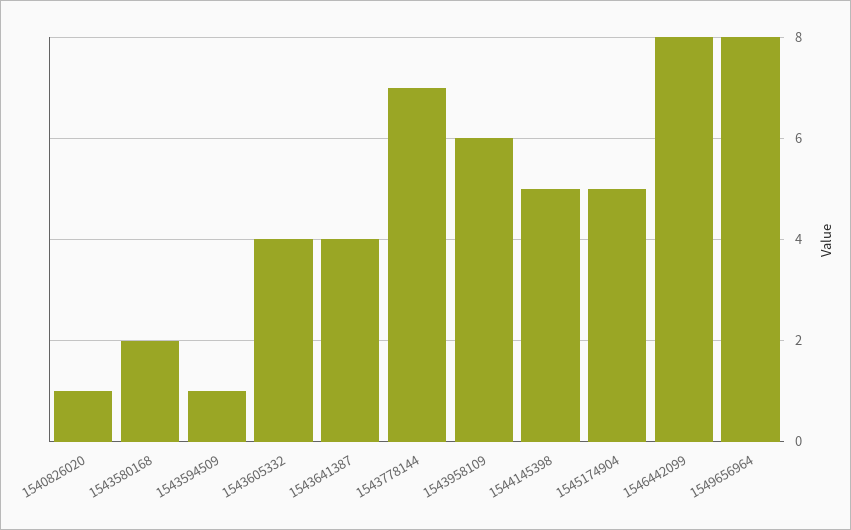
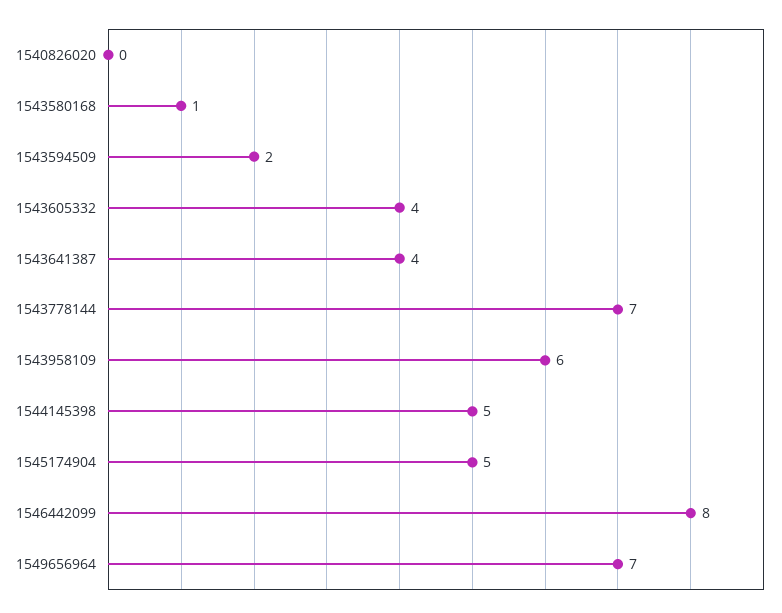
  {
-   "1540826020": 1,
+   "1540826020": 0,
-   "1543580168": 2,
+   "1543580168": 1,
-   "1543594509": 1,
+   "1543594509": 2,
    "1543605332": 4,
    "1543641387": 4,
    "1543778144": 7,
    "1543958109": 6,
    "1544145398": 5,
    "1545174904": 5,
    "1546442099": 8,
-   "1549656964": 8
+   "1549656964": 7
  }

